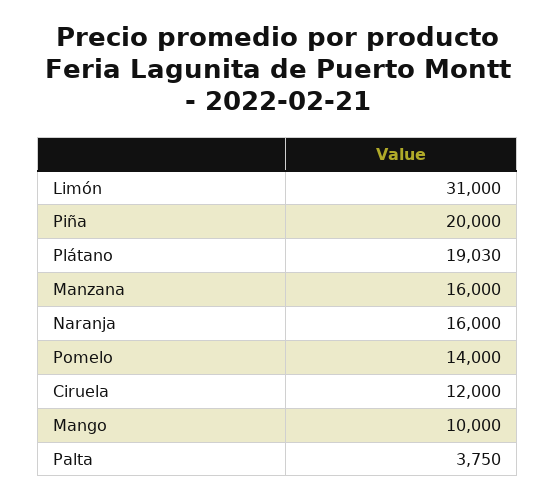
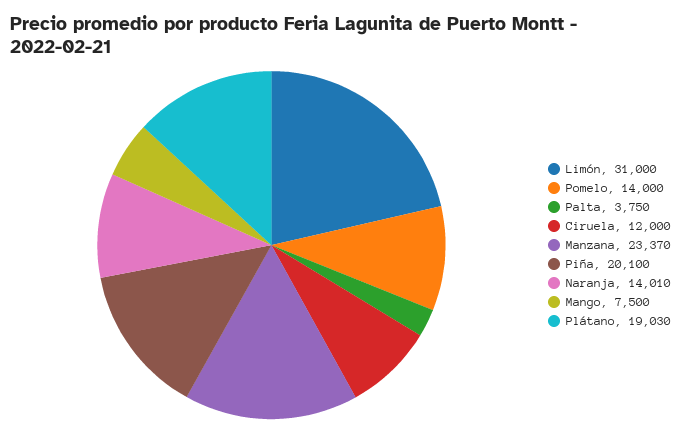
  {
    "Limón": 31000,
-   "Piña": 20000,
+   "Piña": 20100,
    "Plátano": 19030,
-   "Manzana": 16000,
+   "Manzana": 23370,
-   "Naranja": 16000,
+   "Naranja": 14010,
    "Pomelo": 14000,
    "Ciruela": 12000,
-   "Mango": 10000,
+   "Mango": 7500,
    "Palta": 3750
  }

